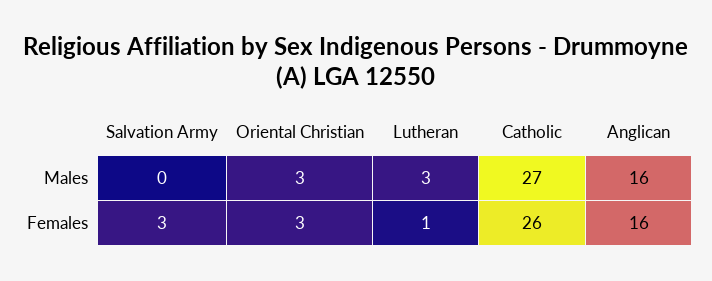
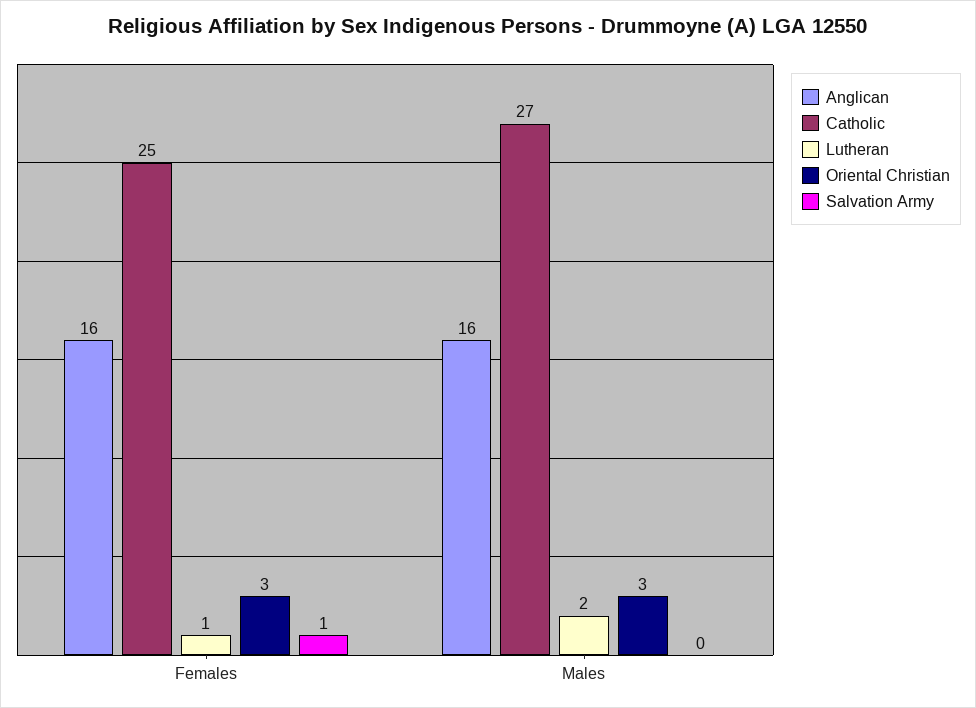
  {
    "Salvation Army": {
      "Males": 0,
-     "Females": 3
+     "Females": 1
    },
    "Oriental Christian": {
      "Males": 3,
      "Females": 3
    },
    "Lutheran": {
-     "Males": 3,
+     "Males": 2,
      "Females": 1
    },
    "Catholic": {
      "Males": 27,
-     "Females": 26
+     "Females": 25
    },
    "Anglican": {
      "Males": 16,
      "Females": 16
    }
  }

